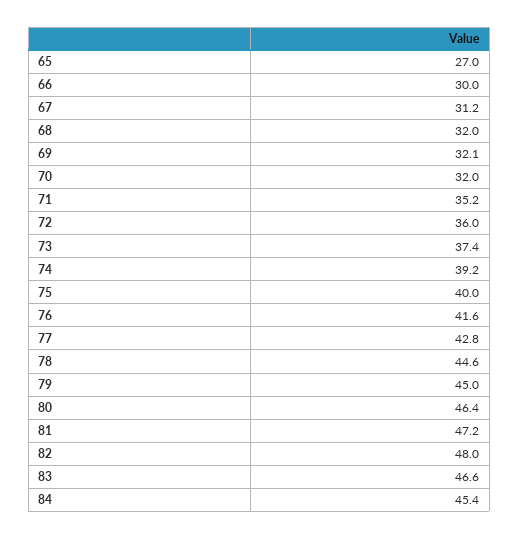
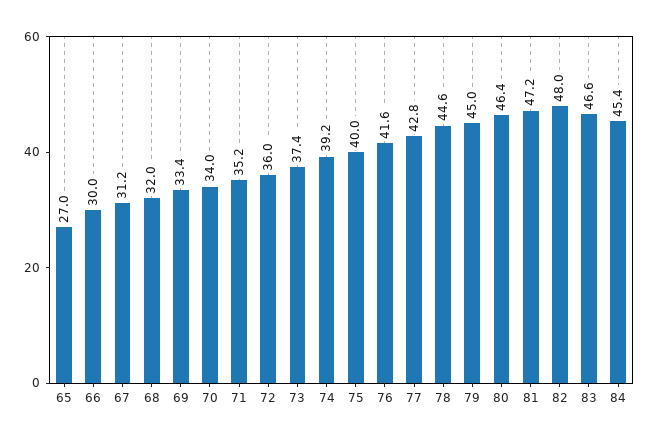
  {
    "65": 27,
    "66": 30,
    "67": 31.2,
    "68": 32,
-   "69": 32.1,
+   "69": 33.4,
-   "70": 32,
+   "70": 34,
    "71": 35.2,
    "72": 36,
    "73": 37.4,
    "74": 39.2,
    "75": 40,
    "76": 41.6,
    "77": 42.8,
    "78": 44.6,
    "79": 45,
    "80": 46.4,
    "81": 47.2,
    "82": 48,
    "83": 46.6,
    "84": 45.4
  }

